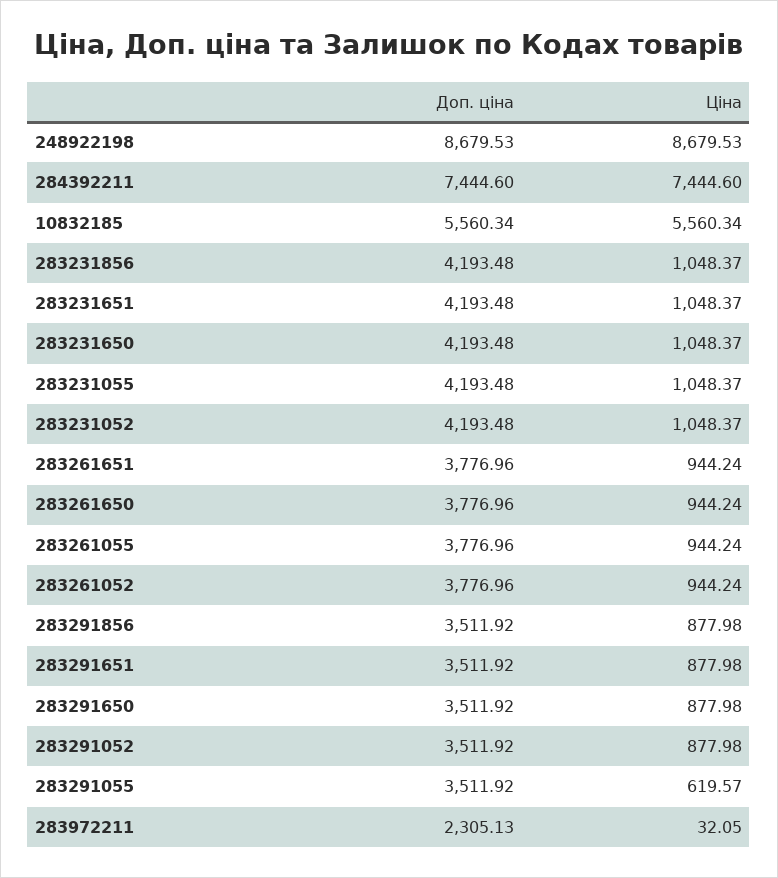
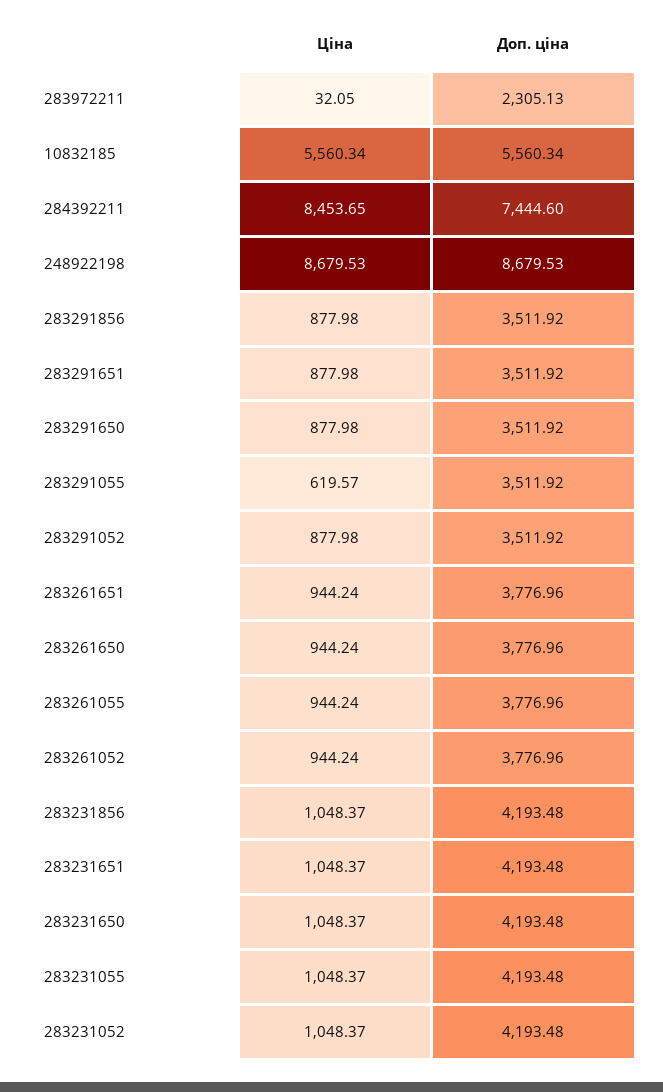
  {
    "Доп. ціна": {
      "248922198": 8679.53,
      "284392211": 7444.6,
      "10832185": 5560.34,
      "283231856": 4193.48,
      "283231651": 4193.48,
      "283231650": 4193.48,
      "283231055": 4193.48,
      "283231052": 4193.48,
      "283261651": 3776.96,
      "283261650": 3776.96,
      "283261055": 3776.96,
      "283261052": 3776.96,
      "283291856": 3511.92,
      "283291651": 3511.92,
      "283291650": 3511.92,
      "283291052": 3511.92,
      "283291055": 3511.92,
      "283972211": 2305.13
    },
    "Ціна": {
      "248922198": 8679.53,
-     "284392211": 7444.6,
+     "284392211": 8453.65,
      "10832185": 5560.34,
      "283231856": 1048.37,
      "283231651": 1048.37,
      "283231650": 1048.37,
      "283231055": 1048.37,
      "283231052": 1048.37,
      "283261651": 944.24,
      "283261650": 944.24,
      "283261055": 944.24,
      "283261052": 944.24,
      "283291856": 877.98,
      "283291651": 877.98,
      "283291650": 877.98,
      "283291052": 877.98,
      "283291055": 619.57,
      "283972211": 32.05
    }
  }

